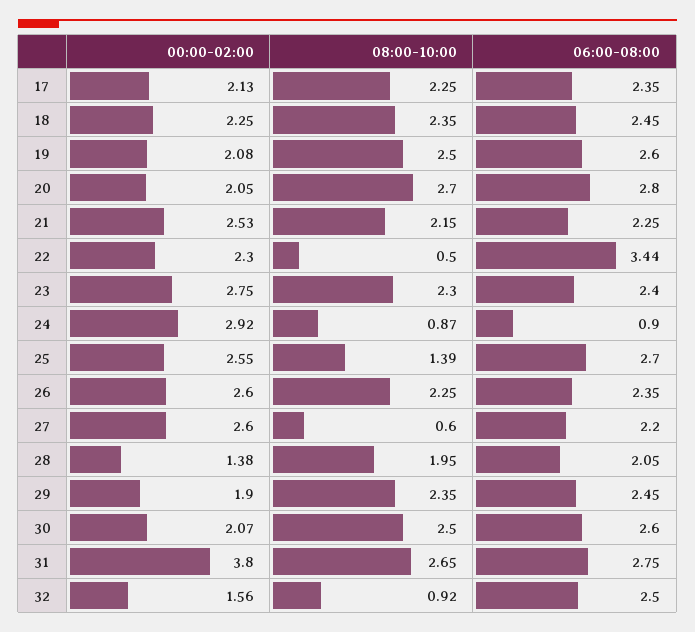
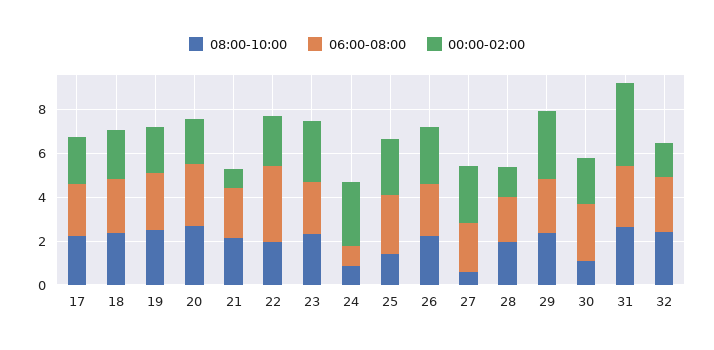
  {
    "00:00-02:00": {
      "17": 2.13,
      "18": 2.25,
      "19": 2.08,
      "20": 2.05,
-     "21": 2.53,
+     "21": 1,
      "22": 2.3,
      "23": 2.75,
      "24": 2.92,
      "25": 2.55,
      "26": 2.6,
      "27": 2.6,
      "28": 1.38,
-     "29": 1.9,
+     "29": 3,
      "30": 2.07,
      "31": 3.8,
      "32": 1.56
    },
    "08:00-10:00": {
      "17": 2.25,
      "18": 2.35,
      "19": 2.5,
      "20": 2.7,
      "21": 2.15,
-     "22": 0.5,
+     "22": 2,
      "23": 2.3,
      "24": 0.87,
      "25": 1.39,
      "26": 2.25,
      "27": 0.6,
      "28": 1.95,
      "29": 2.35,
-     "30": 2.5,
+     "30": 1,
      "31": 2.65,
-     "32": 0.92
+     "32": 2.5
    },
    "06:00-08:00": {
      "17": 2.35,
      "18": 2.45,
      "19": 2.6,
      "20": 2.8,
      "21": 2.25,
      "22": 3.44,
      "23": 2.4,
      "24": 0.9,
      "25": 2.7,
      "26": 2.35,
      "27": 2.2,
      "28": 2.05,
      "29": 2.45,
      "30": 2.6,
      "31": 2.75,
      "32": 2.5
    }
  }

